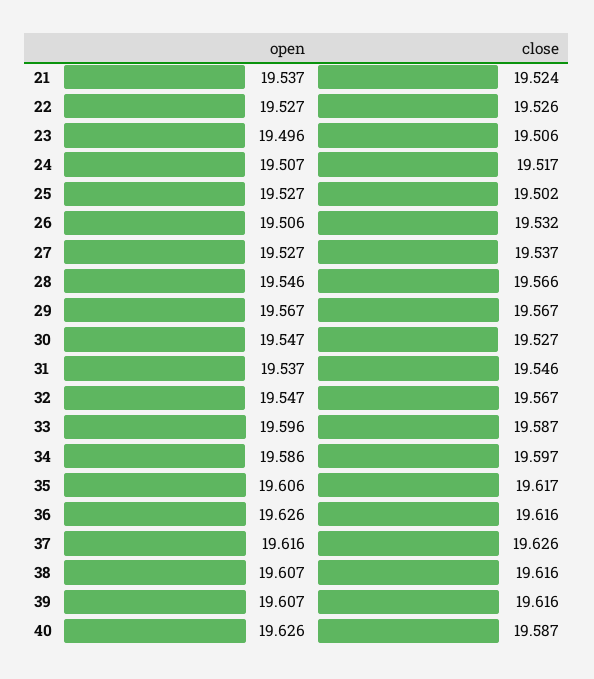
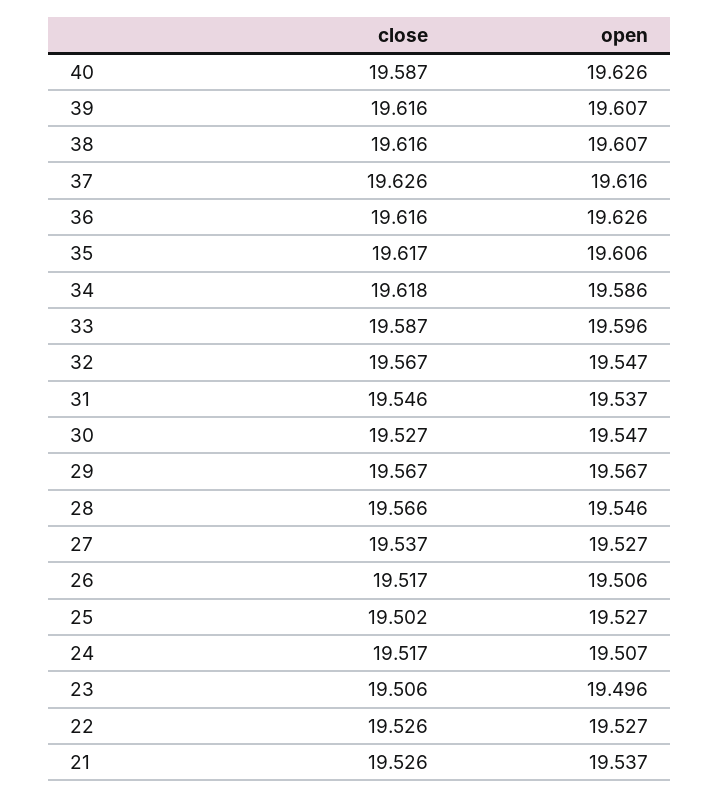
  {
    "open": {
      "21": 19.537,
      "22": 19.527,
      "23": 19.496,
      "24": 19.507,
      "25": 19.527,
      "26": 19.506,
      "27": 19.527,
      "28": 19.546,
      "29": 19.567,
      "30": 19.547,
      "31": 19.537,
      "32": 19.547,
      "33": 19.596,
      "34": 19.586,
      "35": 19.606,
      "36": 19.626,
      "37": 19.616,
      "38": 19.607,
      "39": 19.607,
      "40": 19.626
    },
    "close": {
-     "21": 19.524,
+     "21": 19.526,
      "22": 19.526,
      "23": 19.506,
      "24": 19.517,
      "25": 19.502,
-     "26": 19.532,
+     "26": 19.517,
      "27": 19.537,
      "28": 19.566,
      "29": 19.567,
      "30": 19.527,
      "31": 19.546,
      "32": 19.567,
      "33": 19.587,
-     "34": 19.597,
+     "34": 19.618,
      "35": 19.617,
      "36": 19.616,
      "37": 19.626,
      "38": 19.616,
      "39": 19.616,
      "40": 19.587
    }
  }

